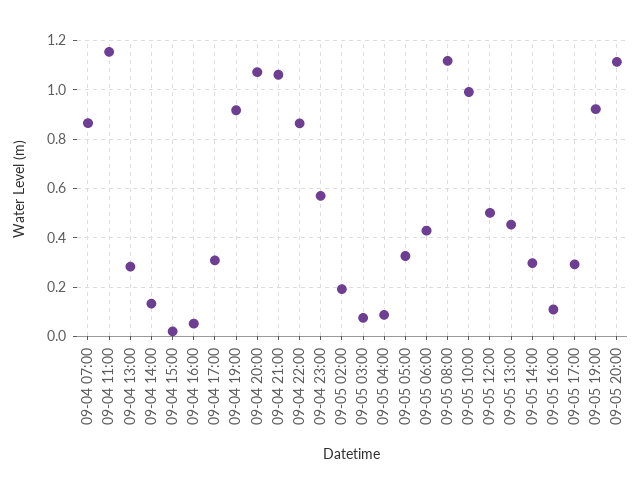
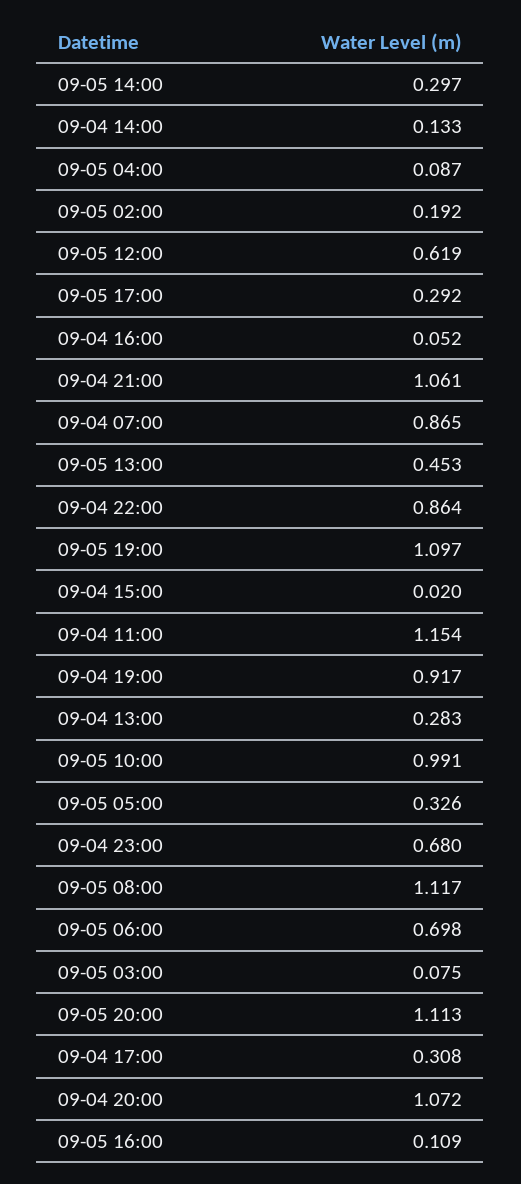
  {
    "09-04 07:00": 0.865,
    "09-04 11:00": 1.154,
    "09-04 13:00": 0.283,
    "09-04 14:00": 0.133,
    "09-04 15:00": 0.02,
    "09-04 16:00": 0.052,
    "09-04 17:00": 0.308,
    "09-04 19:00": 0.917,
    "09-04 20:00": 1.072,
    "09-04 21:00": 1.061,
    "09-04 22:00": 0.864,
-   "09-04 23:00": 0.575,
+   "09-04 23:00": 0.68,
    "09-05 02:00": 0.192,
    "09-05 03:00": 0.075,
    "09-05 04:00": 0.087,
    "09-05 05:00": 0.326,
-   "09-05 06:00": 0.425,
+   "09-05 06:00": 0.698,
    "09-05 08:00": 1.117,
    "09-05 10:00": 0.991,
-   "09-05 12:00": 0.5,
+   "09-05 12:00": 0.619,
    "09-05 13:00": 0.453,
    "09-05 14:00": 0.297,
    "09-05 16:00": 0.109,
    "09-05 17:00": 0.292,
-   "09-05 19:00": 0.925,
+   "09-05 19:00": 1.097,
    "09-05 20:00": 1.113
  }

